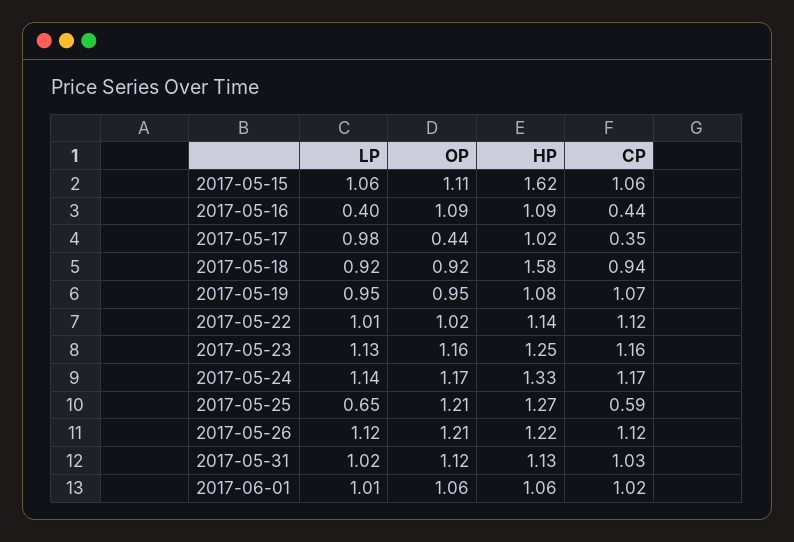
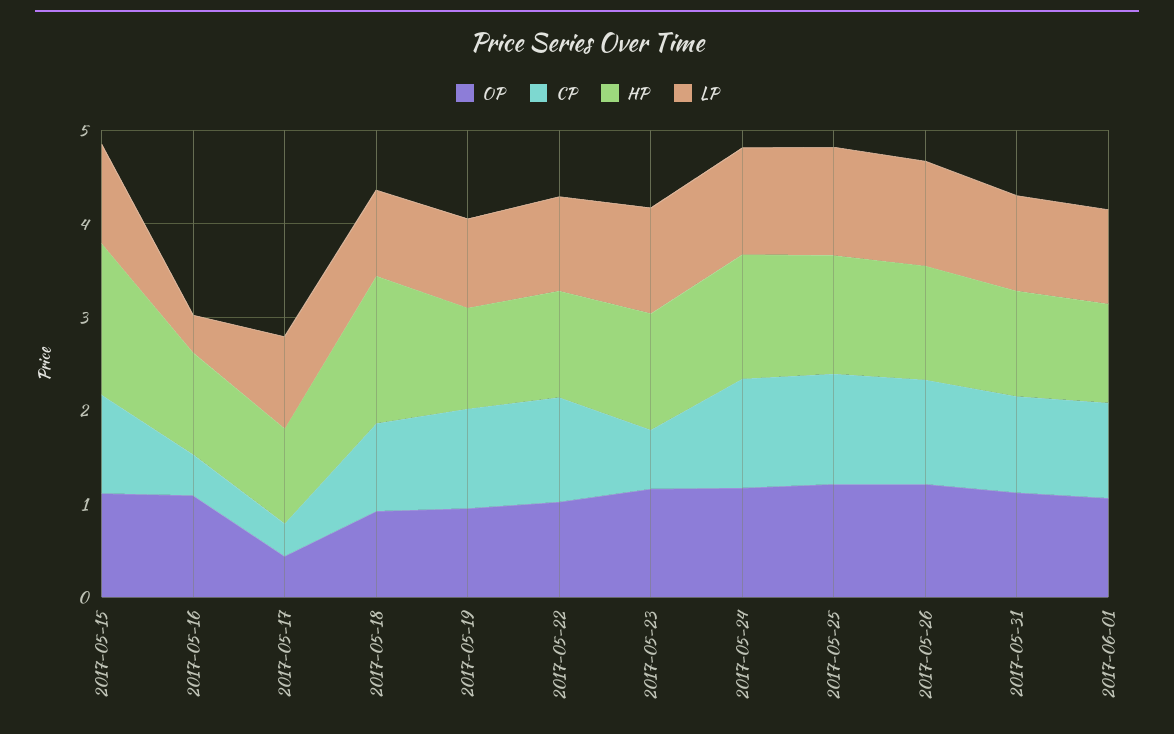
  {
    "LP": {
      "2017-05-15": 1.06,
      "2017-05-16": 0.4,
      "2017-05-17": 0.98,
      "2017-05-18": 0.92,
      "2017-05-19": 0.95,
      "2017-05-22": 1.01,
      "2017-05-23": 1.13,
      "2017-05-24": 1.14,
-     "2017-05-25": 0.65,
+     "2017-05-25": 1.2,
      "2017-05-26": 1.12,
      "2017-05-31": 1.02,
      "2017-06-01": 1.01
    },
    "OP": {
      "2017-05-15": 1.11,
      "2017-05-16": 1.09,
      "2017-05-17": 0.44,
      "2017-05-18": 0.92,
      "2017-05-19": 0.95,
      "2017-05-22": 1.02,
      "2017-05-23": 1.16,
      "2017-05-24": 1.17,
      "2017-05-25": 1.21,
      "2017-05-26": 1.21,
      "2017-05-31": 1.12,
      "2017-06-01": 1.06
    },
    "HP": {
      "2017-05-15": 1.62,
      "2017-05-16": 1.09,
      "2017-05-17": 1.02,
      "2017-05-18": 1.58,
      "2017-05-19": 1.08,
      "2017-05-22": 1.14,
      "2017-05-23": 1.25,
      "2017-05-24": 1.33,
      "2017-05-25": 1.27,
      "2017-05-26": 1.22,
      "2017-05-31": 1.13,
      "2017-06-01": 1.06
    },
    "CP": {
      "2017-05-15": 1.06,
      "2017-05-16": 0.44,
      "2017-05-17": 0.35,
      "2017-05-18": 0.94,
      "2017-05-19": 1.07,
      "2017-05-22": 1.12,
-     "2017-05-23": 1.16,
+     "2017-05-23": 0.6,
      "2017-05-24": 1.17,
-     "2017-05-25": 0.59,
+     "2017-05-25": 1.2,
      "2017-05-26": 1.12,
      "2017-05-31": 1.03,
      "2017-06-01": 1.02
    }
  }

